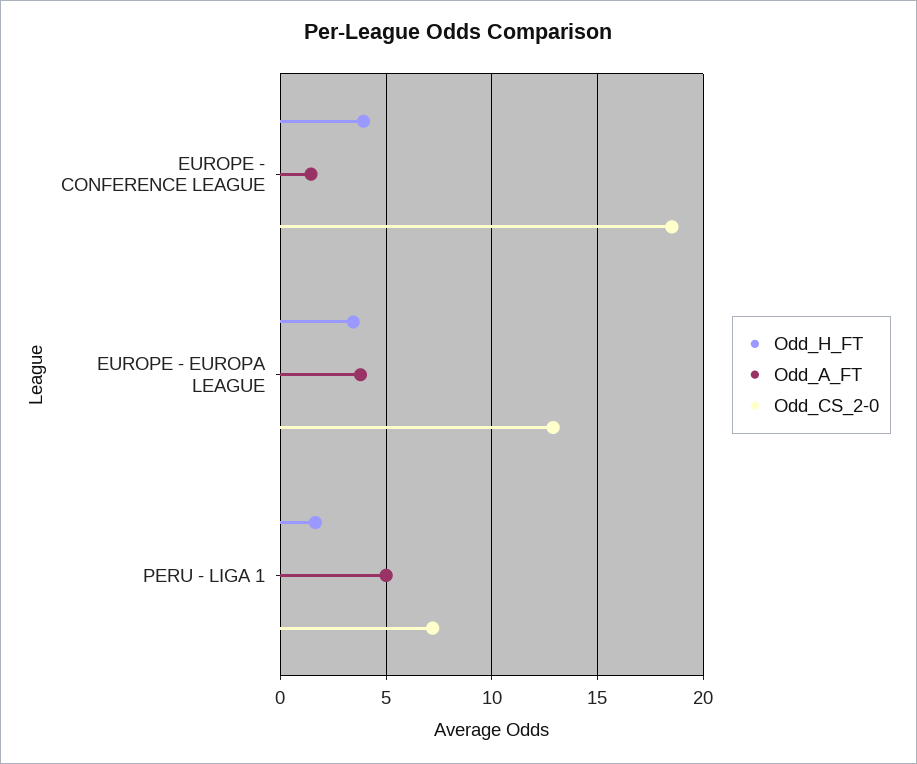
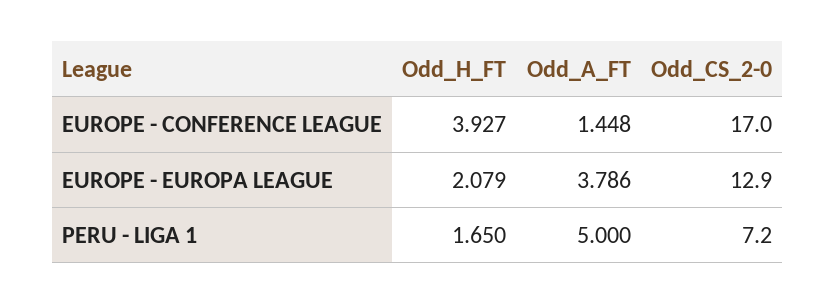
  {
    "Odd_H_FT": {
      "EUROPE - CONFERENCE LEAGUE": 3.927,
-     "EUROPE - EUROPA LEAGUE": 3.5,
+     "EUROPE - EUROPA LEAGUE": 2.079,
      "PERU - LIGA 1": 1.65
    },
    "Odd_A_FT": {
      "EUROPE - CONFERENCE LEAGUE": 1.448,
      "EUROPE - EUROPA LEAGUE": 3.786,
      "PERU - LIGA 1": 5
    },
    "Odd_CS_2-0": {
-     "EUROPE - CONFERENCE LEAGUE": 18.5,
+     "EUROPE - CONFERENCE LEAGUE": 17,
      "EUROPE - EUROPA LEAGUE": 12.9,
      "PERU - LIGA 1": 7.2
    }
  }

